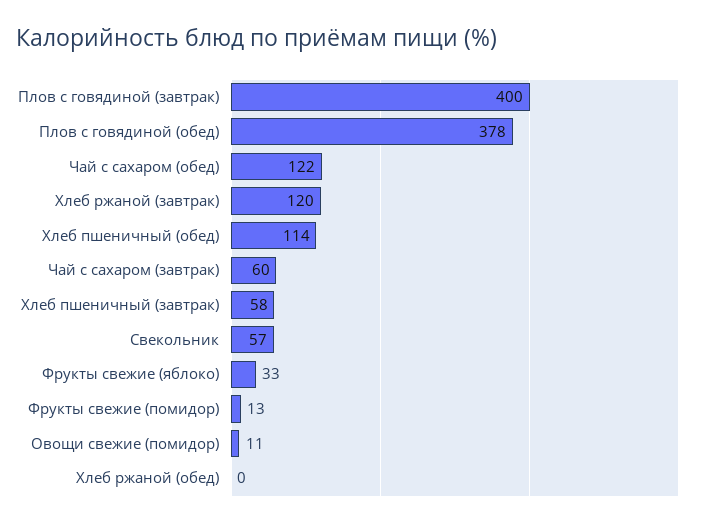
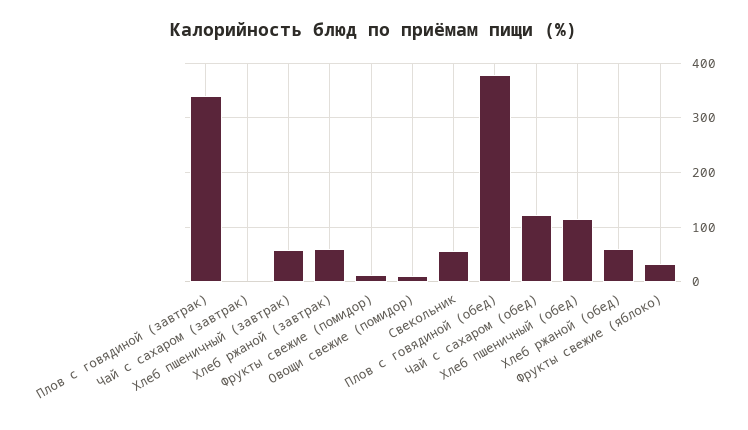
  {
-   "Плов с говядиной (завтрак)": 400,
+   "Плов с говядиной (завтрак)": 340,
    "Плов с говядиной (обед)": 378,
    "Чай с сахаром (обед)": 122,
-   "Хлеб ржаной (завтрак)": 120,
+   "Хлеб ржаной (завтрак)": 60,
    "Хлеб пшеничный (обед)": 114,
-   "Чай с сахаром (завтрак)": 60,
+   "Чай с сахаром (завтрак)": 0,
    "Хлеб пшеничный (завтрак)": 58,
    "Свекольник": 57,
    "Фрукты свежие (яблоко)": 33,
    "Фрукты свежие (помидор)": 13,
    "Овощи свежие (помидор)": 11,
-   "Хлеб ржаной (обед)": 0
+   "Хлеб ржаной (обед)": 60
  }

